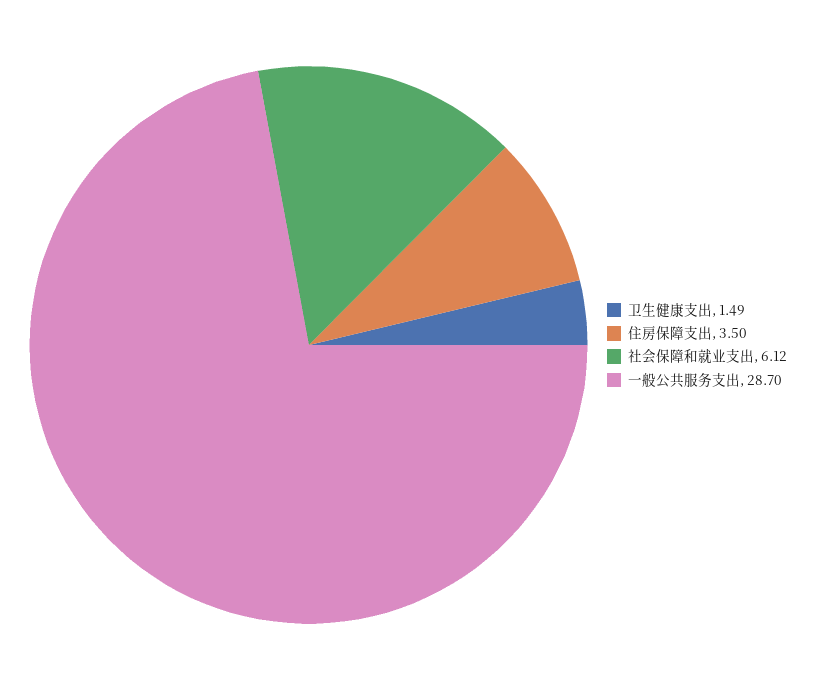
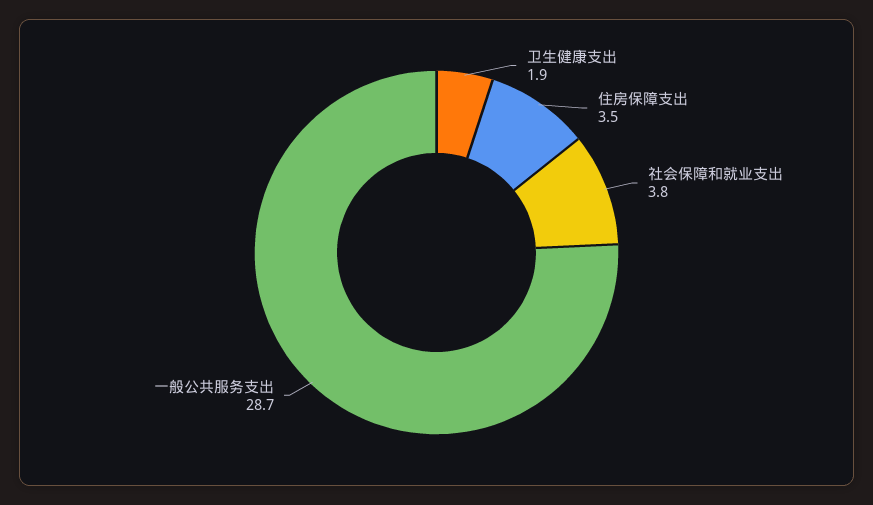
  {
-   "卫生健康支出": 1.49,
+   "卫生健康支出": 1.9,
    "住房保障支出": 3.5,
-   "社会保障和就业支出": 6.12,
+   "社会保障和就业支出": 3.8,
    "一般公共服务支出": 28.7
  }

